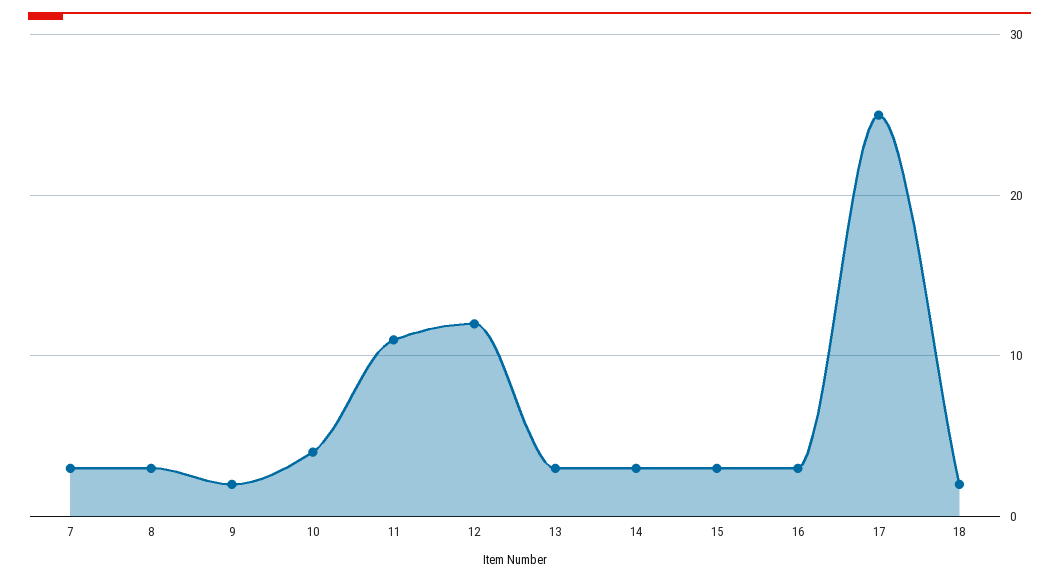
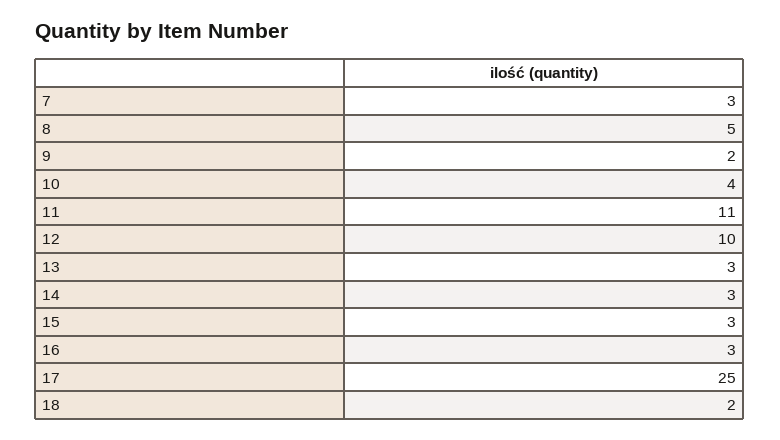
  {
    "7": 3,
-   "8": 3,
+   "8": 5,
    "9": 2,
    "10": 4,
    "11": 11,
-   "12": 12,
+   "12": 10,
    "13": 3,
    "14": 3,
    "15": 3,
    "16": 3,
    "17": 25,
    "18": 2
  }

